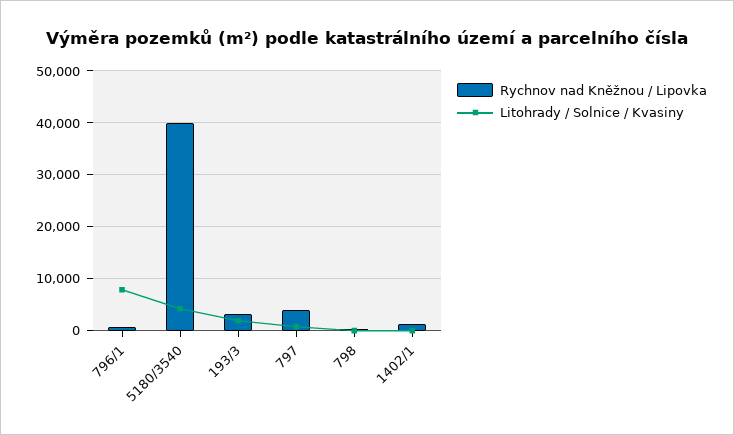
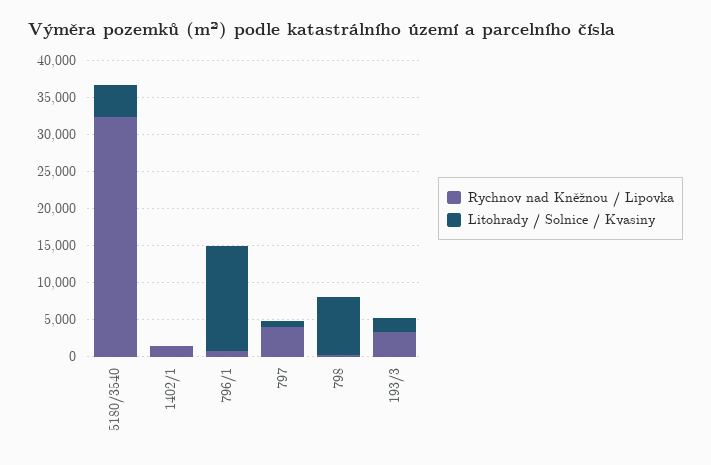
  {
    "Rychnov nad Kněžnou / Lipovka": {
      "796/1": 0,
-     "5180/3540": 40000,
+     "5180/3540": 32500,
      "193/3": 4000,
      "797": 4000,
      "798": 0,
      "1402/1": 2000
    },
    "Litohrady / Solnice / Kvasiny": {
-     "796/1": 8000,
+     "796/1": 15000,
      "5180/3540": 4000,
      "193/3": 2000,
      "797": 0,
-     "798": 0,
+     "798": 7500,
      "1402/1": 0
    }
  }

